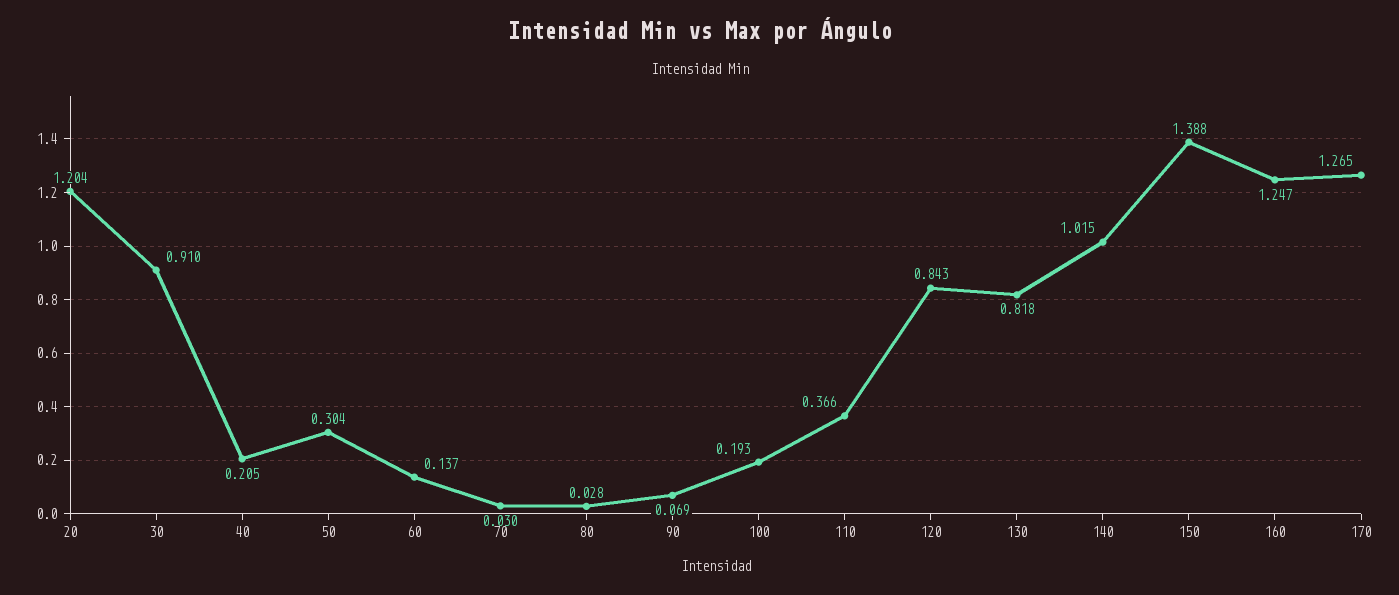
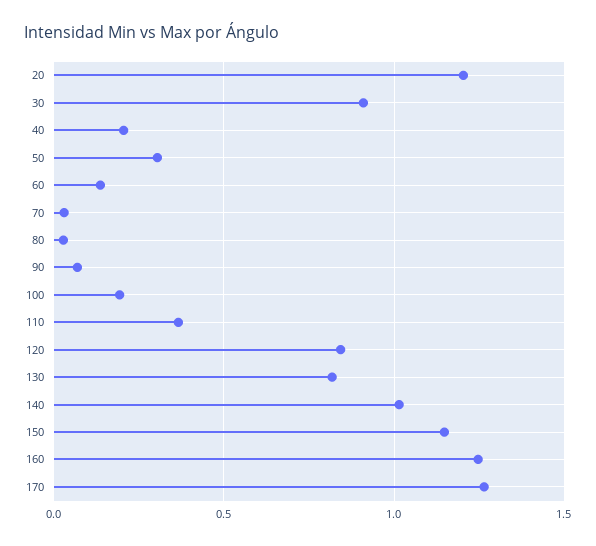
  {
    "20": 1.204,
    "30": 0.91,
    "40": 0.205,
    "50": 0.304,
    "60": 0.137,
    "70": 0.03,
    "80": 0.028,
    "90": 0.069,
    "100": 0.193,
    "110": 0.366,
    "120": 0.843,
    "130": 0.818,
    "140": 1.015,
-   "150": 1.388,
+   "150": 1.15,
    "160": 1.247,
    "170": 1.265
  }

